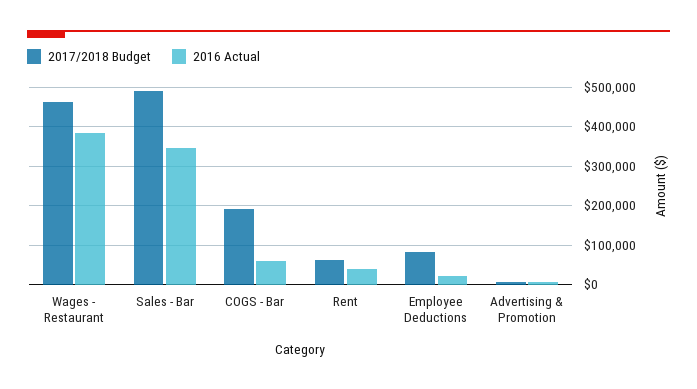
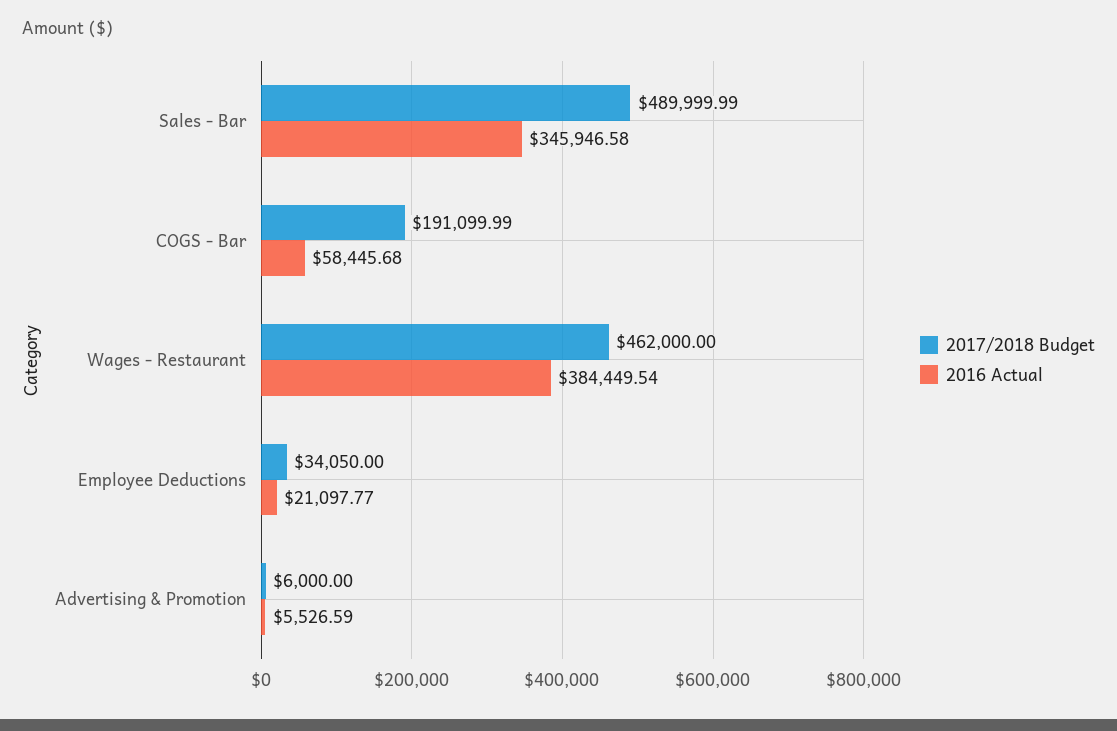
  {
    "2017/2018 Budget": {
      "Wages - Restaurant": 462000,
      "Sales - Bar": 489999.99,
      "COGS - Bar": 191099.99,
-     "Rent": 60000,
-     "Employee Deductions": 80000,
+     "Employee Deductions": 34050,
      "Advertising & Promotion": 6000
    },
    "2016 Actual": {
      "Wages - Restaurant": 384449.54,
      "Sales - Bar": 345946.58,
      "COGS - Bar": 58445.68,
-     "Rent": 40000,
      "Employee Deductions": 21097.77,
      "Advertising & Promotion": 5526.59
    }
  }

